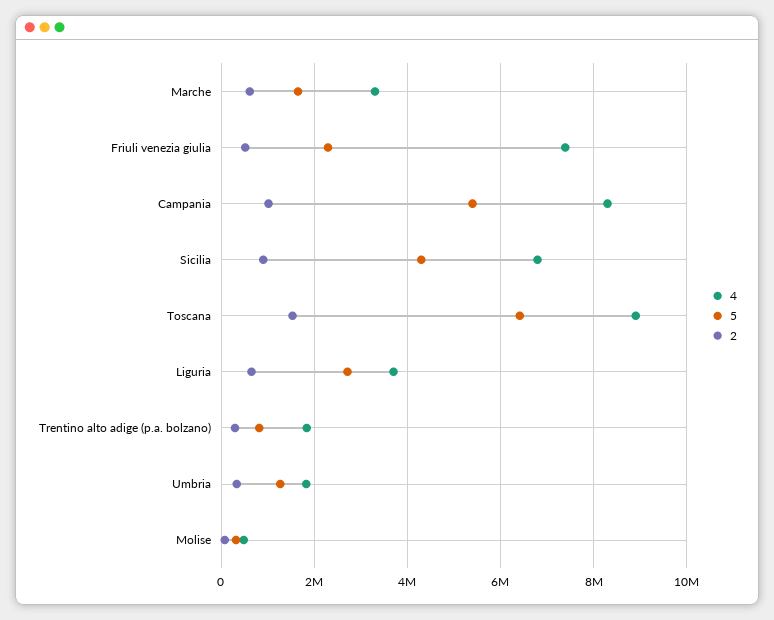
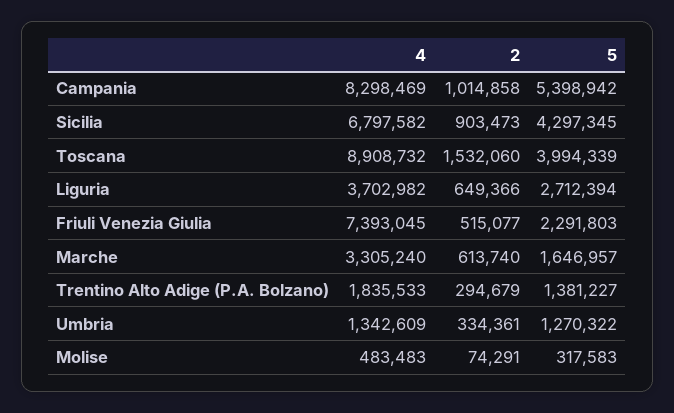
  {
    "4": {
      "Marche": 3305240,
      "Friuli venezia giulia": 7393045,
      "Campania": 8298469,
      "Sicilia": 6797582,
      "Toscana": 8908732,
      "Liguria": 3702982,
      "Trentino alto adige (p.a. bolzano)": 1835533,
-     "Umbria": 1800000,
+     "Umbria": 1342609,
      "Molise": 483483
    },
    "5": {
      "Marche": 1646957,
      "Friuli venezia giulia": 2291803,
      "Campania": 5398942,
      "Sicilia": 4297345,
-     "Toscana": 6400000,
+     "Toscana": 3994339,
      "Liguria": 2712394,
-     "Trentino alto adige (p.a. bolzano)": 800000,
+     "Trentino alto adige (p.a. bolzano)": 1381227,
      "Umbria": 1270322,
      "Molise": 317583
    },
    "2": {
      "Marche": 613740,
      "Friuli venezia giulia": 515077,
      "Campania": 1014858,
      "Sicilia": 903473,
      "Toscana": 1532060,
      "Liguria": 649366,
      "Trentino alto adige (p.a. bolzano)": 294679,
      "Umbria": 334361,
      "Molise": 74291
    }
  }

